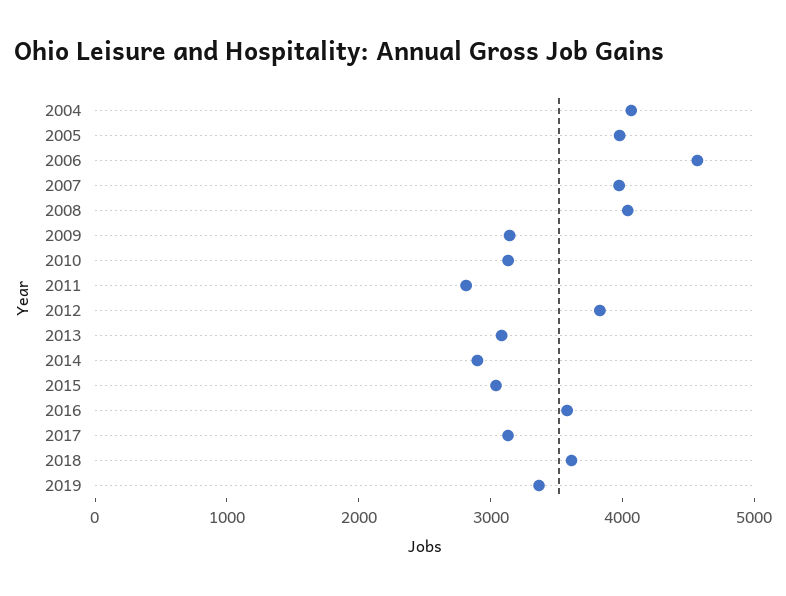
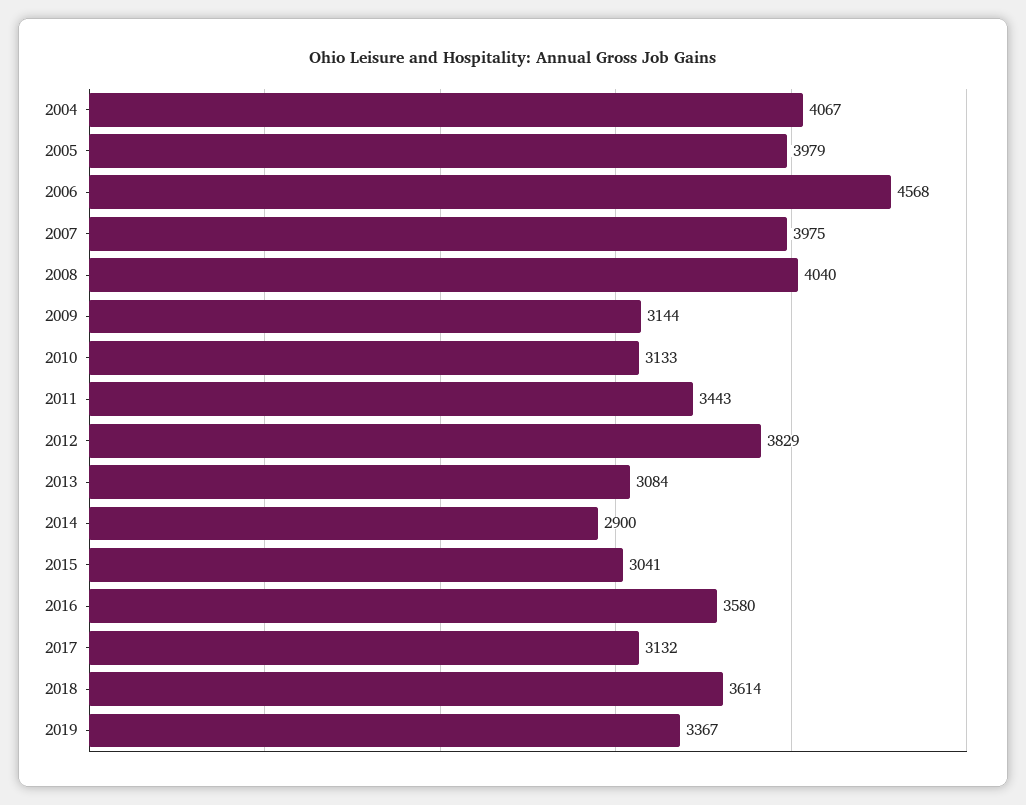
  {
    "2004": 4067,
    "2005": 3979,
    "2006": 4568,
    "2007": 3975,
    "2008": 4040,
    "2009": 3144,
    "2010": 3133,
-   "2011": 2800,
+   "2011": 3443,
    "2012": 3829,
    "2013": 3084,
    "2014": 2900,
    "2015": 3041,
    "2016": 3580,
    "2017": 3132,
    "2018": 3614,
    "2019": 3367
  }

